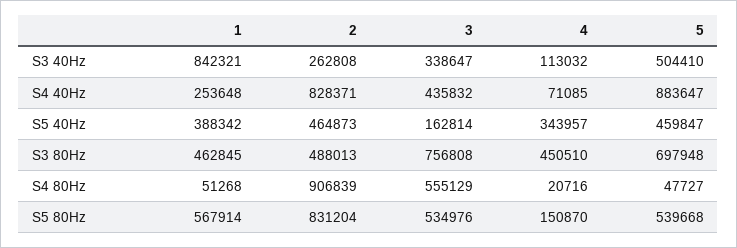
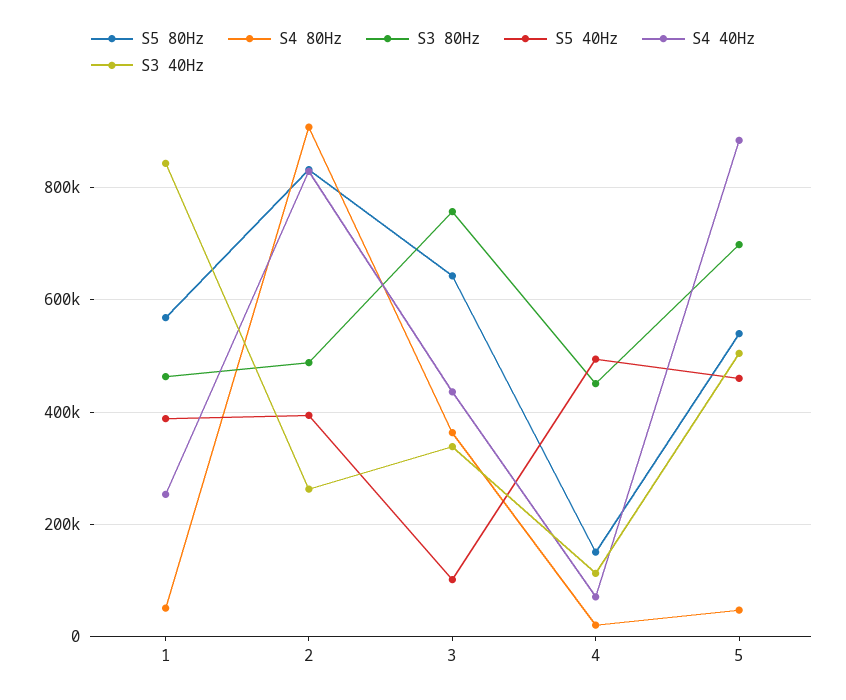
  {
    "S3 40Hz": {
      "1": 842321,
      "2": 262808,
      "3": 338647,
      "4": 113032,
      "5": 504410
    },
    "S4 40Hz": {
      "1": 253648,
      "2": 828371,
      "3": 435832,
      "4": 71085,
      "5": 883647
    },
    "S5 40Hz": {
      "1": 388342,
-     "2": 464873,
+     "2": 400000,
-     "3": 162814,
+     "3": 100000,
-     "4": 343957,
+     "4": 500000,
      "5": 459847
    },
    "S3 80Hz": {
      "1": 462845,
      "2": 488013,
      "3": 756808,
      "4": 450510,
      "5": 697948
    },
    "S4 80Hz": {
      "1": 51268,
      "2": 906839,
-     "3": 555129,
+     "3": 360000,
      "4": 20716,
      "5": 47727
    },
    "S5 80Hz": {
      "1": 567914,
      "2": 831204,
-     "3": 534976,
+     "3": 640000,
      "4": 150870,
      "5": 539668
    }
  }

